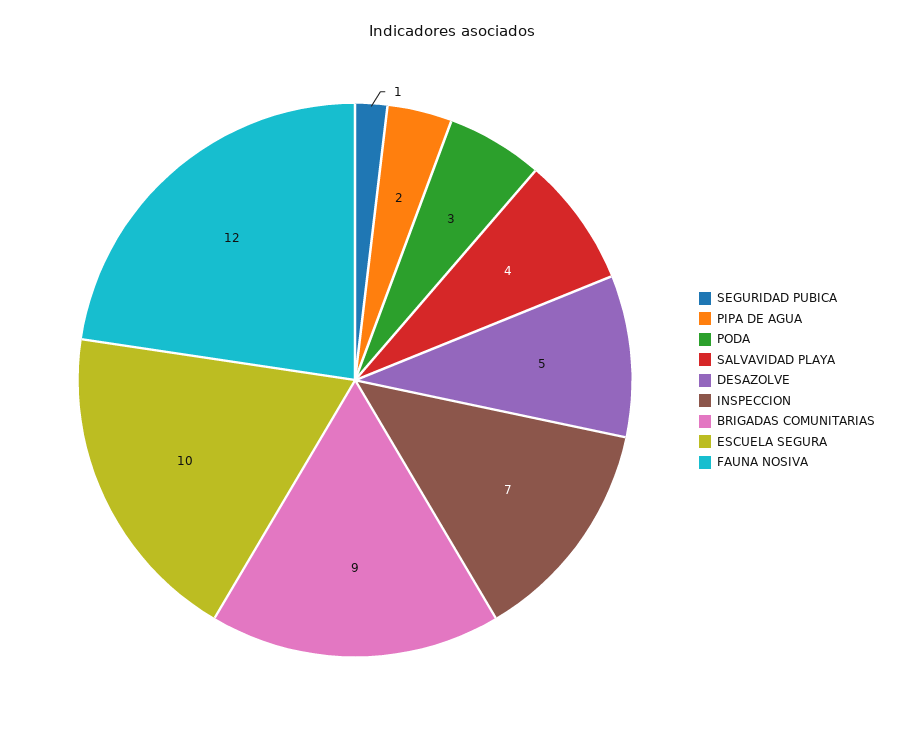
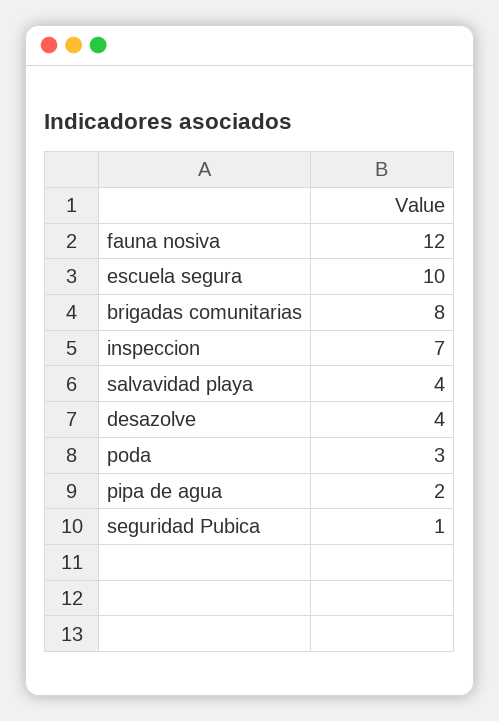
  {
    "SEGURIDAD PUBICA": 1,
    "PIPA DE AGUA": 2,
    "PODA": 3,
    "SALVAVIDAD PLAYA": 4,
-   "DESAZOLVE": 5,
+   "DESAZOLVE": 4,
    "INSPECCION": 7,
-   "BRIGADAS COMUNITARIAS": 9,
+   "BRIGADAS COMUNITARIAS": 8,
    "ESCUELA SEGURA": 10,
    "FAUNA NOSIVA": 12
  }

